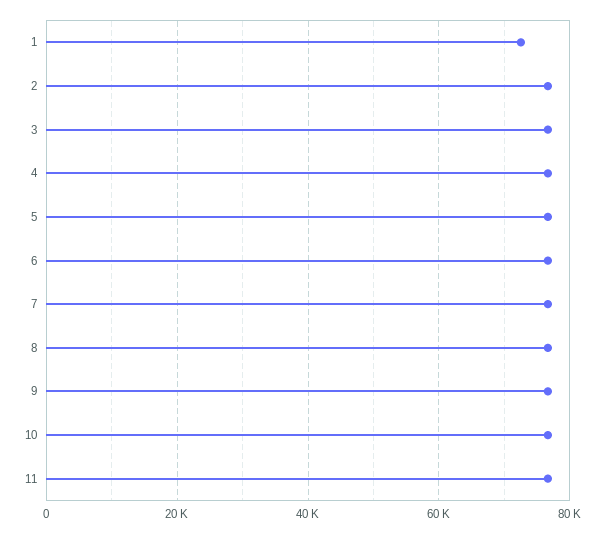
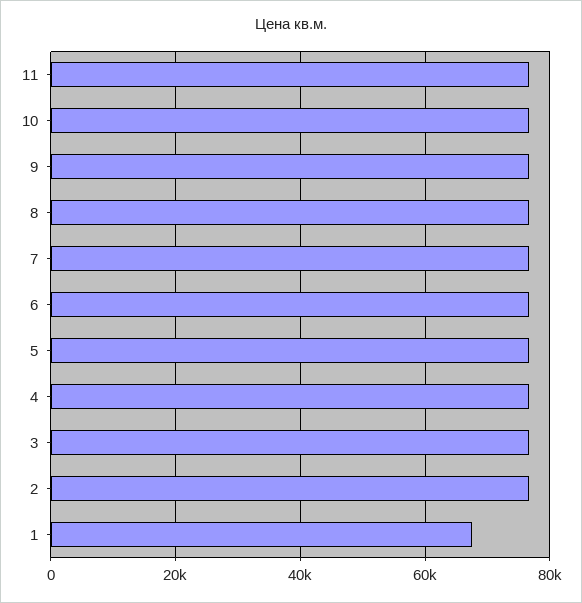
  {
-   "1": 72000,
+   "1": 68000,
    "2": 76000,
    "3": 76000,
    "4": 76000,
    "5": 76000,
    "6": 76000,
    "7": 76000,
    "8": 76000,
    "9": 76000,
    "10": 76000,
    "11": 76000
  }

